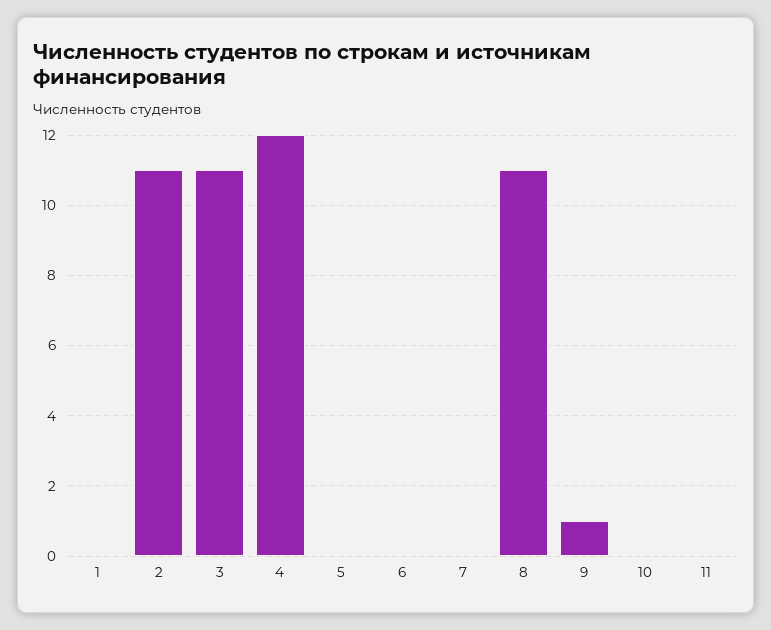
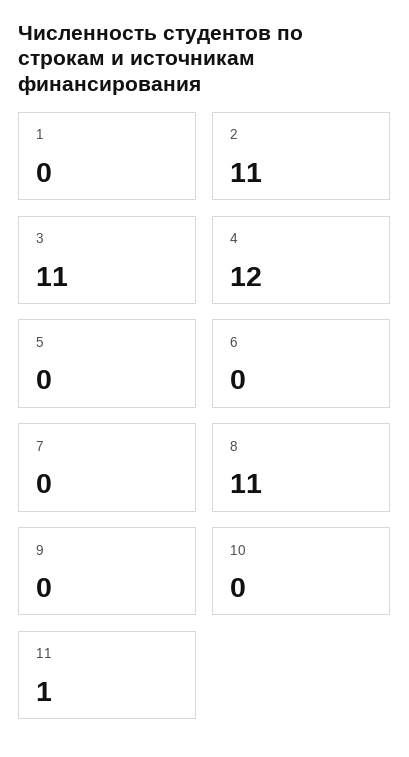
  {
    "1": 0,
    "2": 11,
    "3": 11,
    "4": 12,
    "5": 0,
    "6": 0,
    "7": 0,
    "8": 11,
-   "9": 1,
+   "9": 0,
    "10": 0,
-   "11": 0
+   "11": 1
  }

